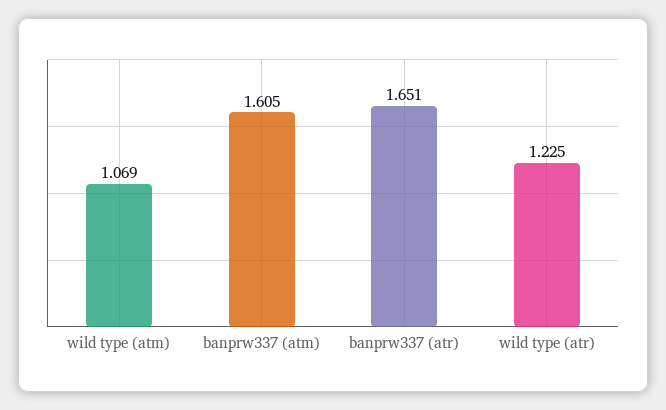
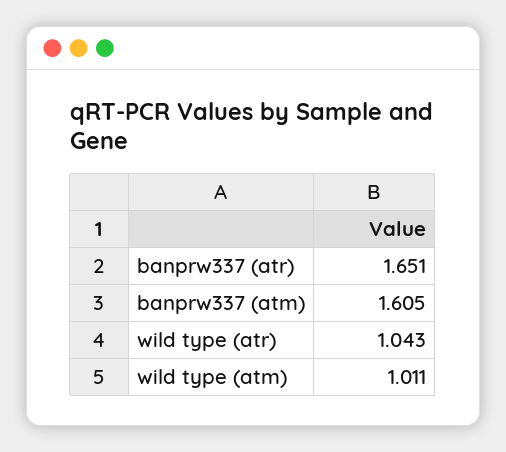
  {
-   "wild type (atm)": 1.069,
+   "wild type (atm)": 1.011,
    "banprw337 (atm)": 1.605,
    "banprw337 (atr)": 1.651,
-   "wild type (atr)": 1.225
+   "wild type (atr)": 1.043
  }

